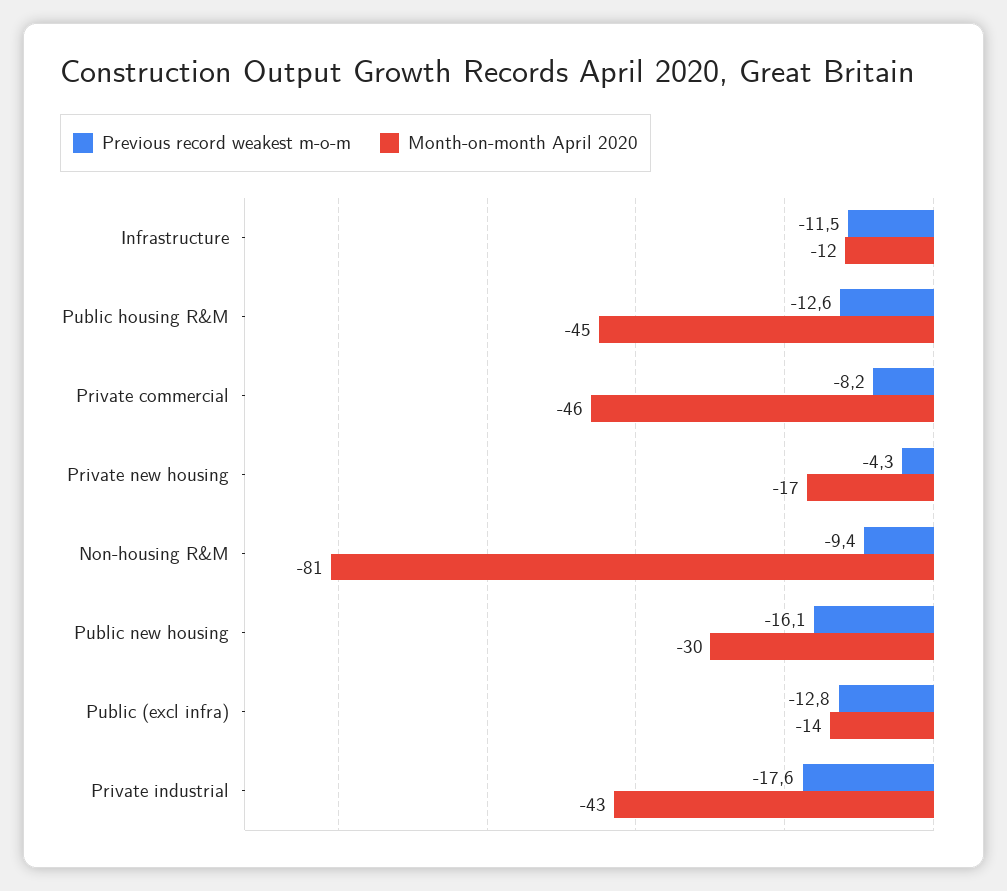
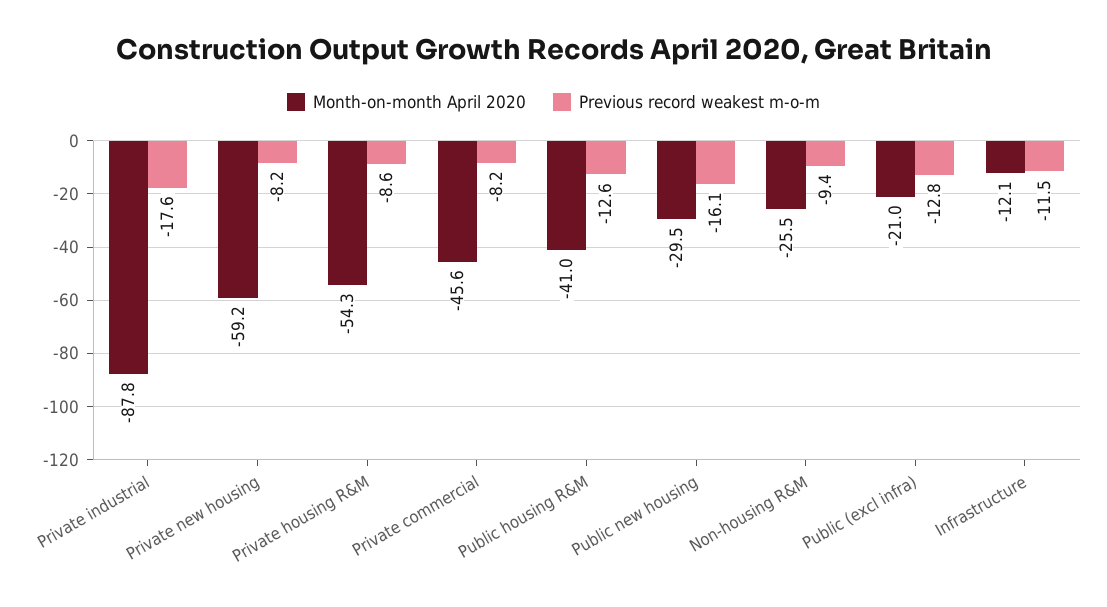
  {
    "Previous record weakest m-o-m": {
      "Infrastructure": -11.5,
      "Public housing R&M": -12.6,
      "Private commercial": -8.2,
-     "Private new housing": -4.3,
+     "Private new housing": -8.2,
      "Non-housing R&M": -9.4,
      "Public new housing": -16.1,
      "Public (excl infra)": -12.8,
-     "Private industrial": -17.6
+     "Private industrial": -17.6,
+     "Private housing R&M": -8.6
    },
    "Month-on-month April 2020": {
      "Infrastructure": -12.1,
-     "Public housing R&M": -45,
+     "Public housing R&M": -41,
      "Private commercial": -45.6,
-     "Private new housing": -17,
+     "Private new housing": -59.2,
-     "Non-housing R&M": -81,
+     "Non-housing R&M": -25.5,
      "Public new housing": -29.5,
-     "Public (excl infra)": -14,
+     "Public (excl infra)": -21,
-     "Private industrial": -43
+     "Private industrial": -87.8,
+     "Private housing R&M": -54.3
    }
  }

